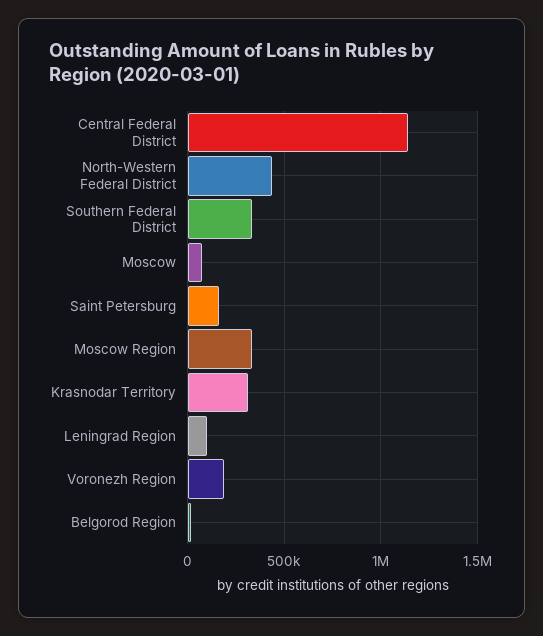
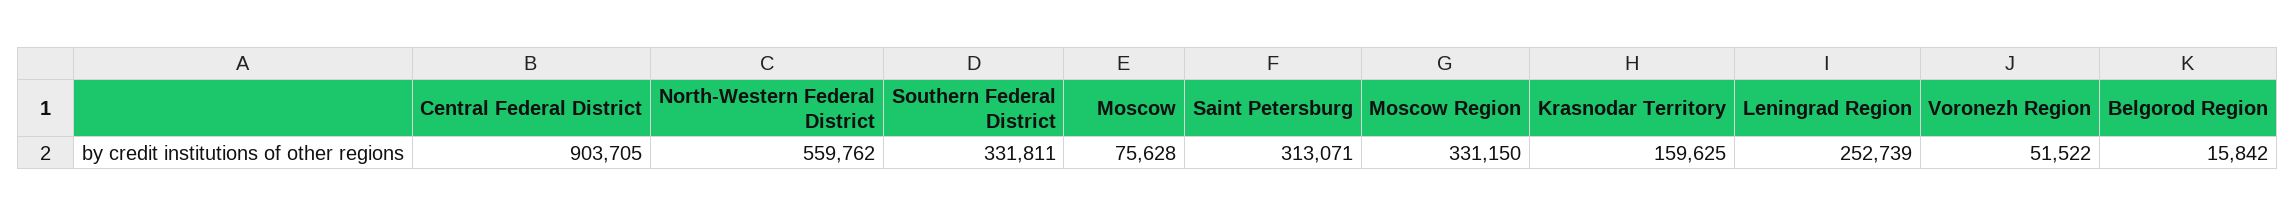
  {
-   "Central Federal District": 1150000,
+   "Central Federal District": 903705,
-   "North-Western Federal District": 450000,
+   "North-Western Federal District": 559762,
    "Southern Federal District": 331811,
    "Moscow": 75628,
-   "Saint Petersburg": 150000,
+   "Saint Petersburg": 313071,
    "Moscow Region": 331150,
-   "Krasnodar Territory": 300000,
+   "Krasnodar Territory": 159625,
-   "Leningrad Region": 100000,
+   "Leningrad Region": 252739,
-   "Voronezh Region": 200000,
+   "Voronezh Region": 51522,
    "Belgorod Region": 15842
  }

